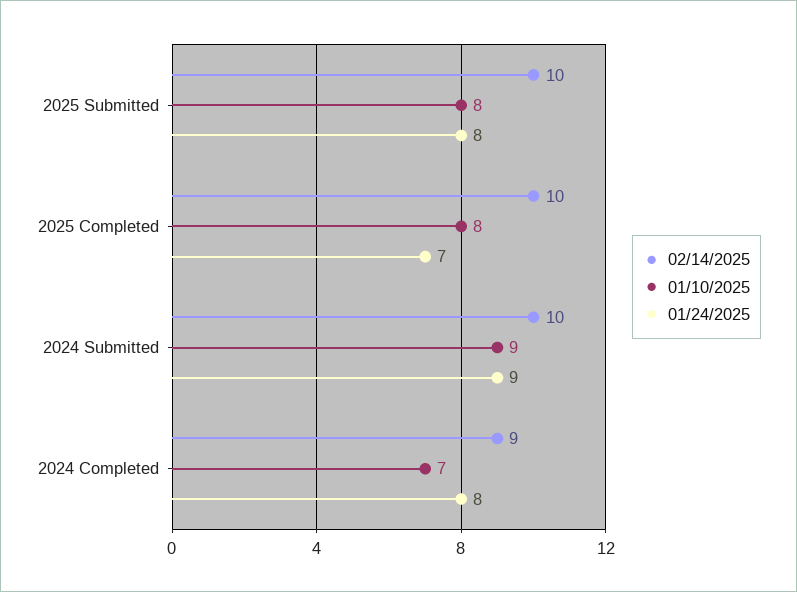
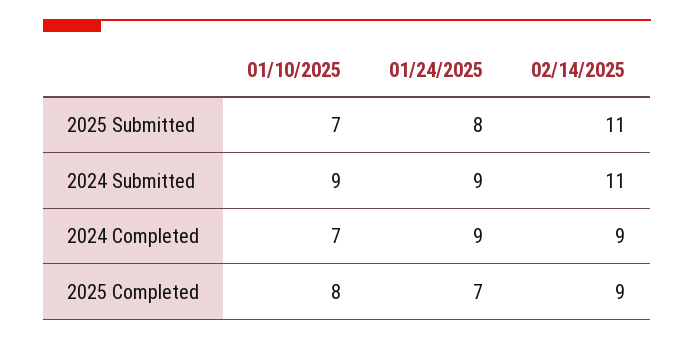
  {
    "02/14/2025": {
-     "2025 Submitted": 10,
+     "2025 Submitted": 11,
-     "2025 Completed": 10,
+     "2025 Completed": 9,
-     "2024 Submitted": 10,
+     "2024 Submitted": 11,
      "2024 Completed": 9
    },
    "01/10/2025": {
-     "2025 Submitted": 8,
+     "2025 Submitted": 7,
      "2025 Completed": 8,
      "2024 Submitted": 9,
      "2024 Completed": 7
    },
    "01/24/2025": {
      "2025 Submitted": 8,
      "2025 Completed": 7,
      "2024 Submitted": 9,
-     "2024 Completed": 8
+     "2024 Completed": 9
    }
  }

